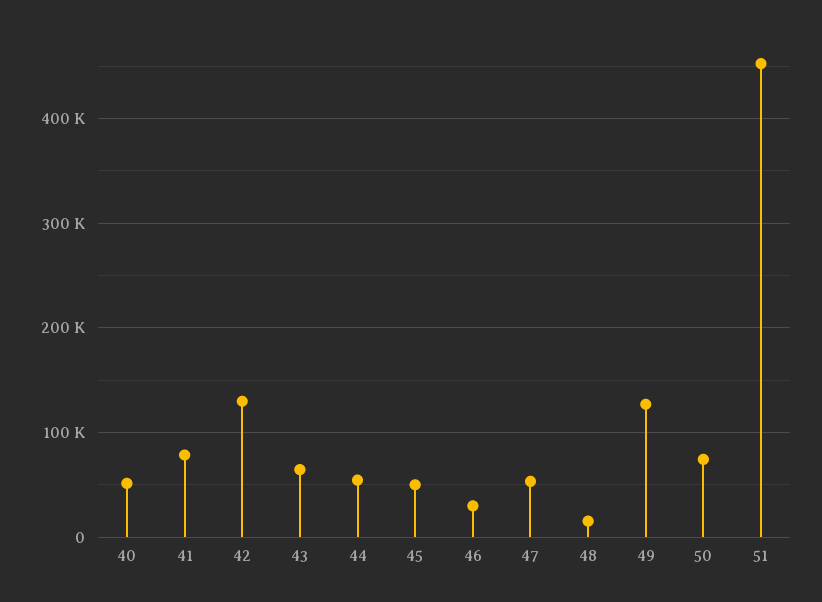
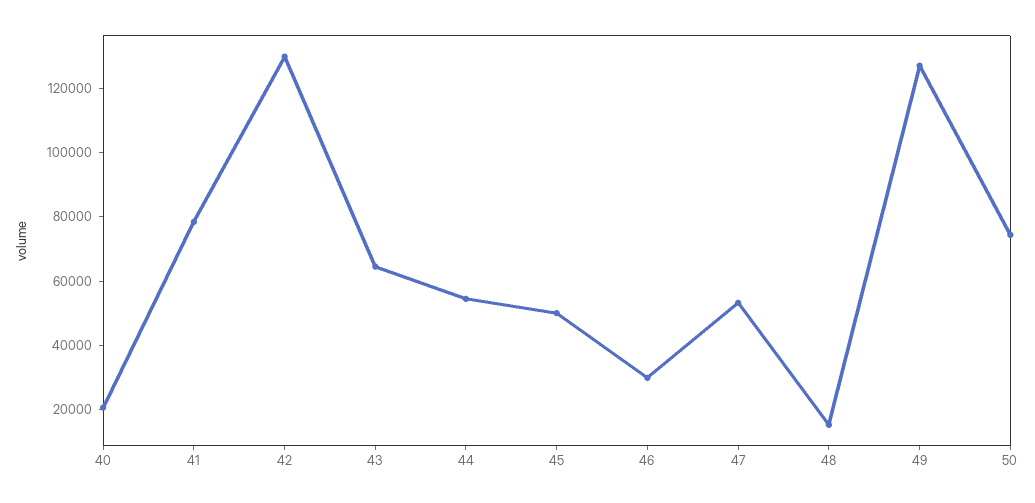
  {
-   "40": 50000,
+   "40": 20000,
    "41": 80000,
    "42": 130000,
    "43": 65000,
    "44": 55000,
    "45": 50000,
    "46": 30000,
    "47": 55000,
    "48": 15000,
    "49": 125000,
-   "50": 75000,
+   "50": 75000
-   "51": 450000
  }

